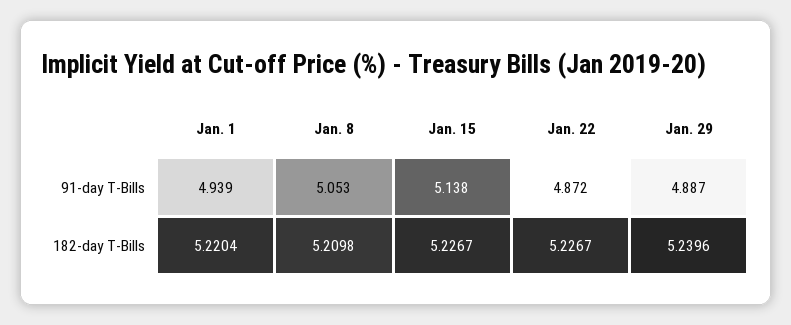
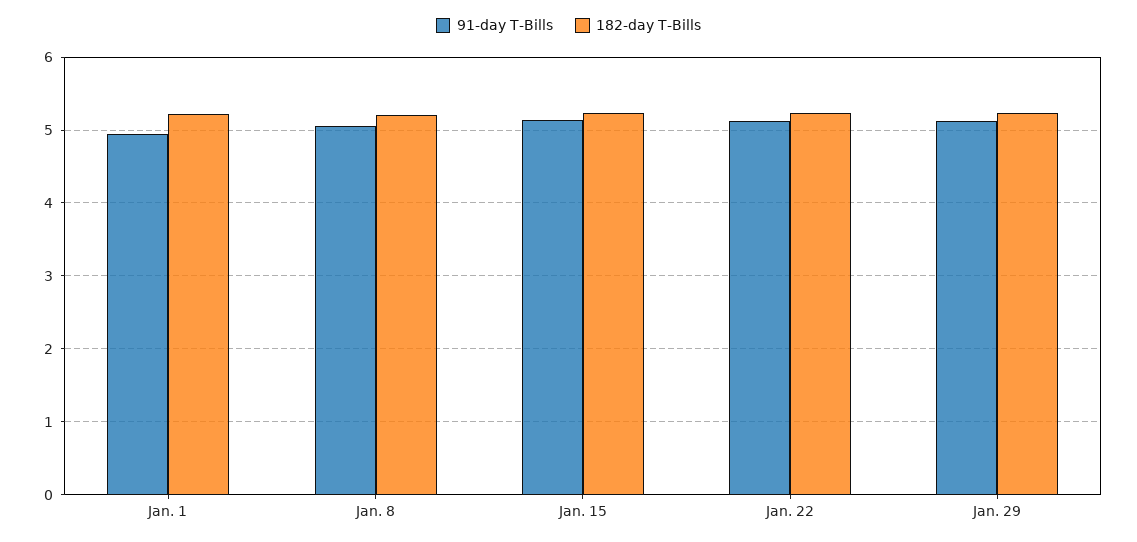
  {
    "91-day T-Bills": {
      "Jan. 1": 4.939,
      "Jan. 8": 5.053,
      "Jan. 15": 5.138,
-     "Jan. 22": 4.872,
+     "Jan. 22": 5.1,
-     "Jan. 29": 4.887
+     "Jan. 29": 5.1
    },
    "182-day T-Bills": {
      "Jan. 1": 5.2204,
      "Jan. 8": 5.2098,
      "Jan. 15": 5.2267,
      "Jan. 22": 5.2267,
      "Jan. 29": 5.2396
    }
  }

